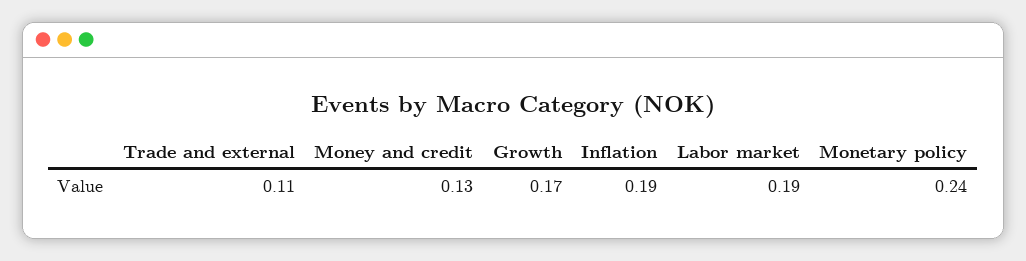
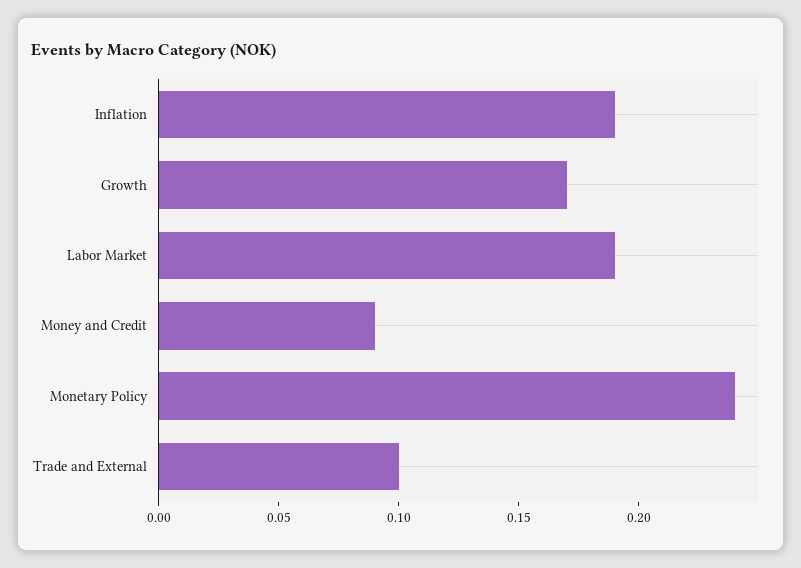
  {
-   "Trade and external": 0.11,
+   "Trade and external": 0.1,
-   "Money and credit": 0.13,
+   "Money and credit": 0.09,
    "Growth": 0.17,
    "Inflation": 0.19,
    "Labor market": 0.19,
    "Monetary policy": 0.24
  }

